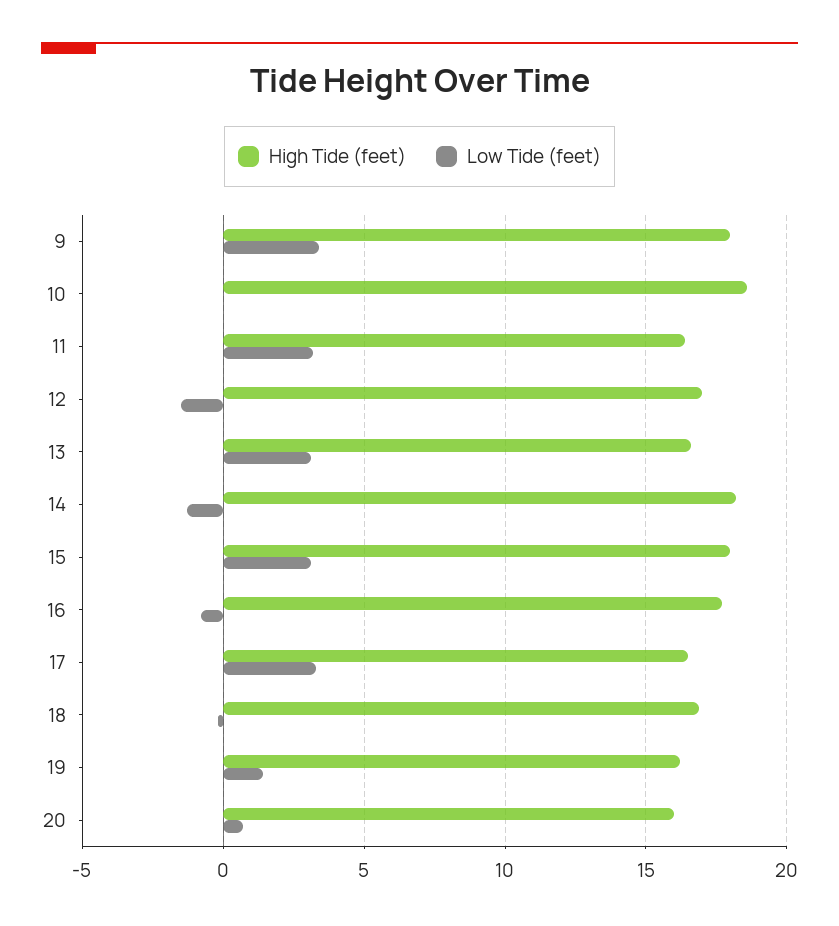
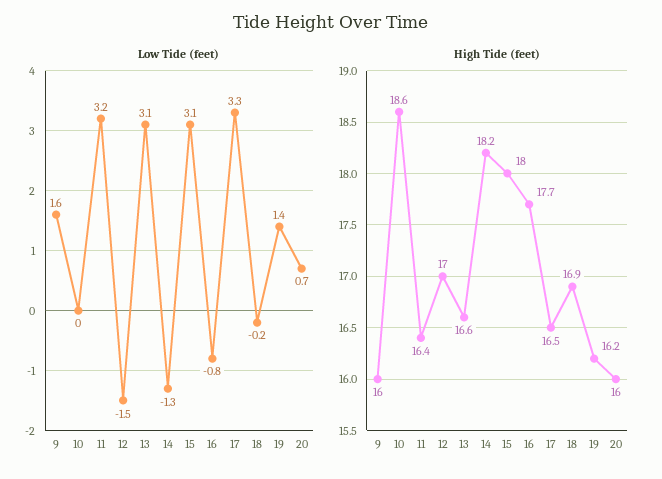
  {
    "High Tide (feet)": {
-     "9": 18,
+     "9": 16,
      "10": 18.6,
      "11": 16.4,
      "12": 17,
      "13": 16.6,
      "14": 18.2,
      "15": 18,
      "16": 17.7,
      "17": 16.5,
      "18": 16.9,
      "19": 16.2,
      "20": 16
    },
    "Low Tide (feet)": {
-     "9": 3.5,
+     "9": 1.6,
      "10": 0,
      "11": 3.2,
      "12": -1.5,
      "13": 3.1,
      "14": -1.3,
      "15": 3.1,
      "16": -0.8,
      "17": 3.3,
      "18": -0.2,
      "19": 1.4,
      "20": 0.7
    }
  }

